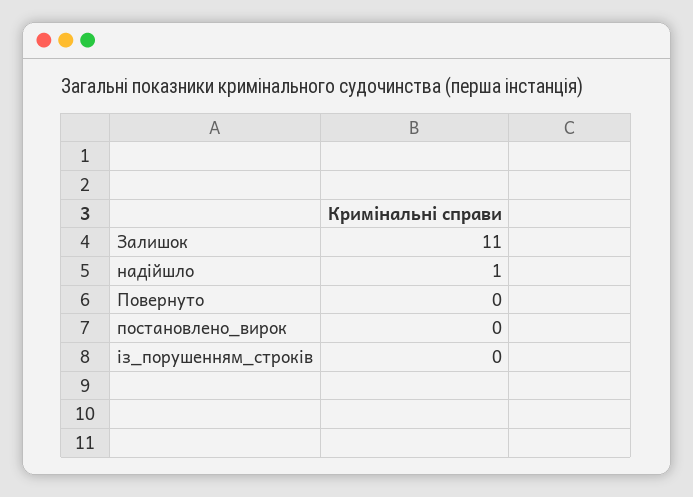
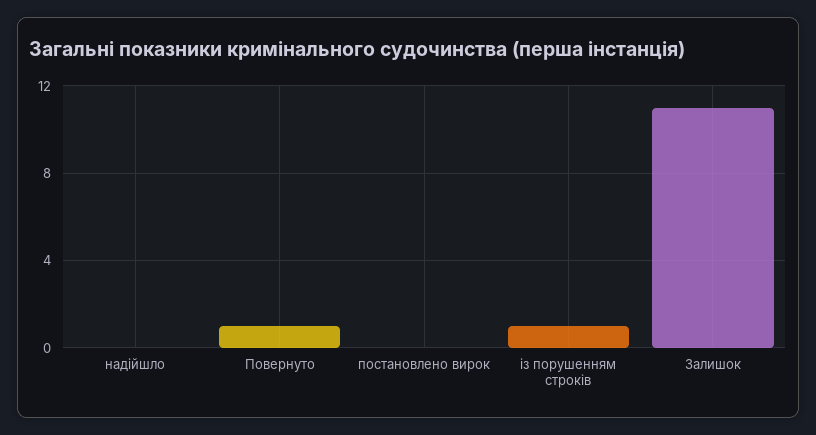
  {
    "Залишок": 11,
-   "надійшло": 1,
+   "надійшло": 0,
-   "Повернуто": 0,
+   "Повернуто": 1,
    "постановлено_вирок": 0,
-   "із_порушенням_строків": 0
+   "із_порушенням_строків": 1
  }

